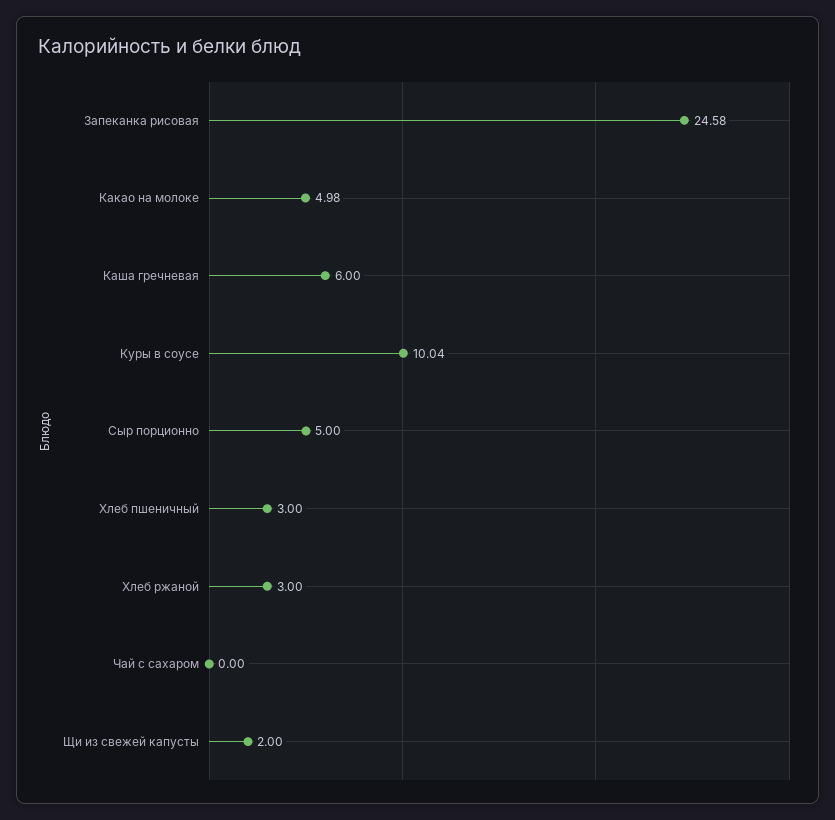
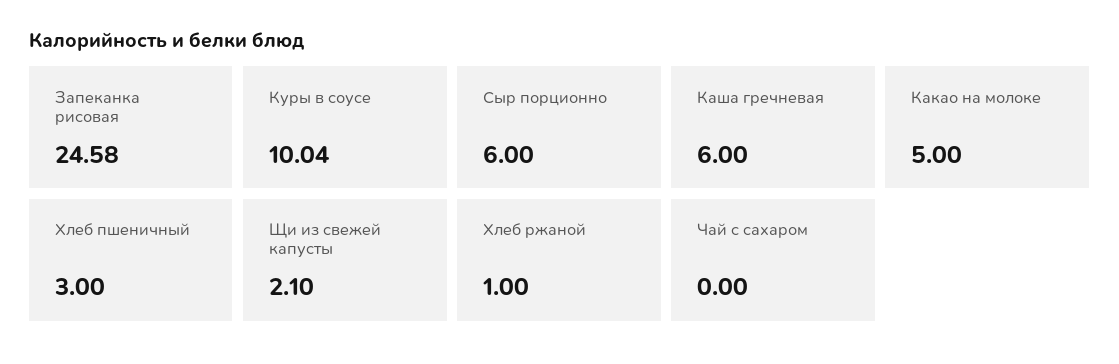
  {
    "Запеканка рисовая": 24.58,
-   "Какао на молоке": 4.98,
+   "Какао на молоке": 5,
    "Каша гречневая": 6,
    "Куры в соусе": 10.04,
-   "Сыр порционно": 5,
+   "Сыр порционно": 6,
    "Хлеб пшеничный": 3,
-   "Хлеб ржаной": 3,
+   "Хлеб ржаной": 1,
    "Чай с сахаром": 0,
-   "Щи из свежей капусты": 2
+   "Щи из свежей капусты": 2.1
  }

